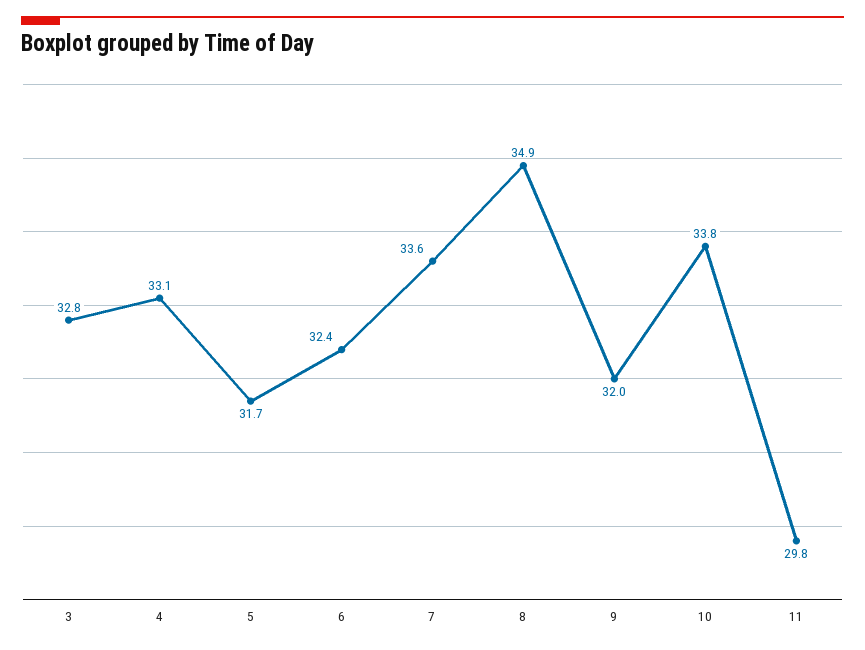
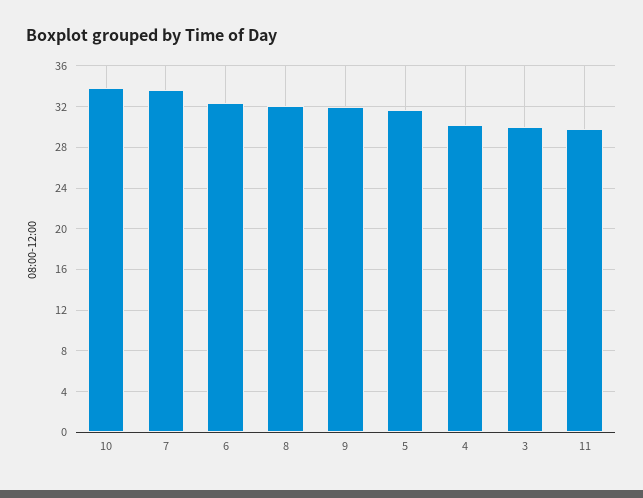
  {
-   "3": 32.8,
+   "3": 30,
-   "4": 33.1,
+   "4": 30,
    "5": 31.7,
    "6": 32.4,
    "7": 33.6,
-   "8": 34.9,
+   "8": 32,
    "9": 32,
    "10": 33.8,
    "11": 29.8
  }

